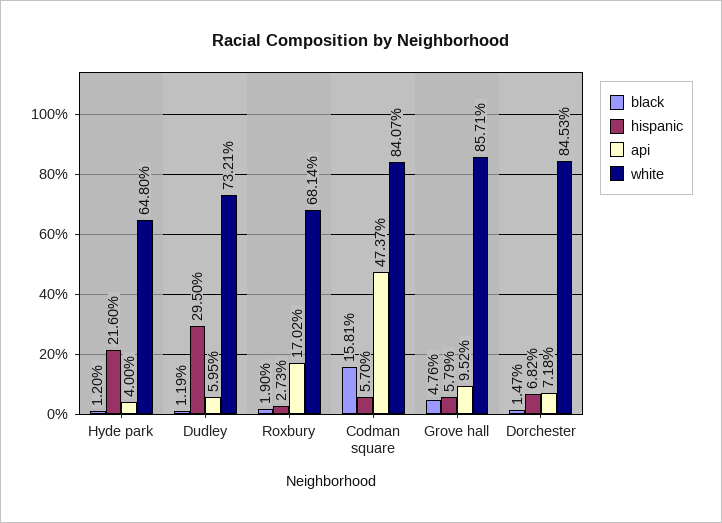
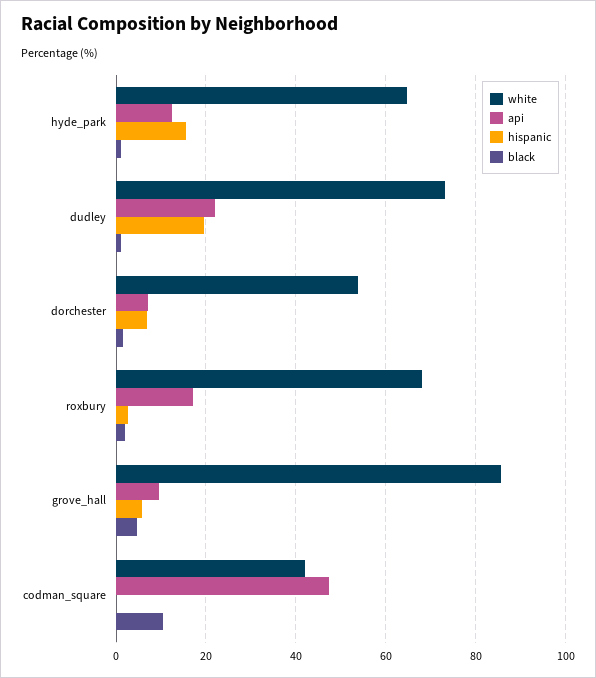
  {
    "black": {
      "Hyde park": 1.2,
      "Dudley": 1.19,
      "Roxbury": 1.9,
-     "Codman square": 15.81,
+     "Codman square": 10,
      "Grove hall": 4.76,
      "Dorchester": 1.47
    },
    "hispanic": {
-     "Hyde park": 21.6,
+     "Hyde park": 16,
-     "Dudley": 29.5,
+     "Dudley": 20,
      "Roxbury": 2.73,
-     "Codman square": 5.7,
+     "Codman square": 0,
      "Grove hall": 5.79,
      "Dorchester": 6.82
    },
    "api": {
-     "Hyde park": 4,
+     "Hyde park": 12,
-     "Dudley": 5.95,
+     "Dudley": 22,
      "Roxbury": 17.02,
      "Codman square": 47.37,
      "Grove hall": 9.52,
      "Dorchester": 7.18
    },
    "white": {
      "Hyde park": 64.8,
      "Dudley": 73.21,
      "Roxbury": 68.14,
-     "Codman square": 84.07,
+     "Codman square": 42,
      "Grove hall": 85.71,
-     "Dorchester": 84.53
+     "Dorchester": 54
    }
  }

